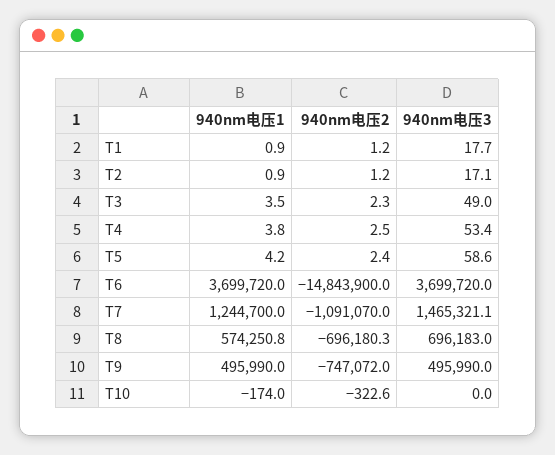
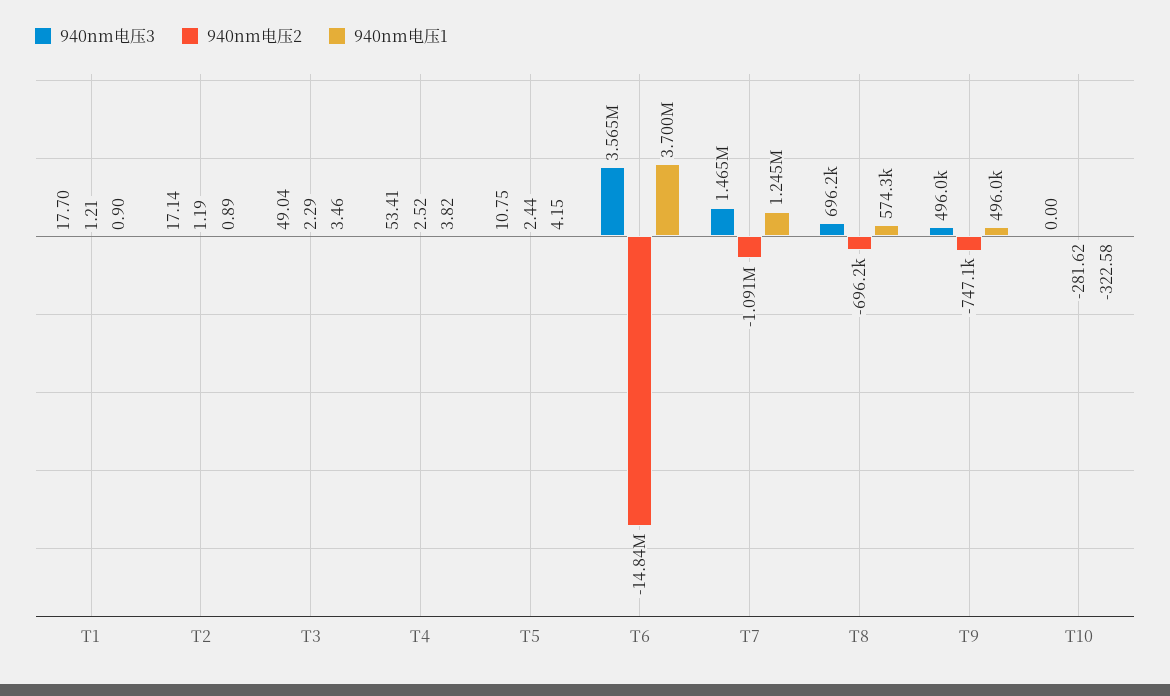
  {
    "940nm电压1": {
      "T1": 0.9,
      "T2": 0.89,
      "T3": 3.46,
      "T4": 3.82,
      "T5": 4.15,
      "T6": 3699720,
      "T7": 1244700,
      "T8": 574250.8,
      "T9": 495990,
-     "T10": -174
+     "T10": -322.58
    },
    "940nm电压2": {
      "T1": 1.21,
      "T2": 1.19,
      "T3": 2.29,
      "T4": 2.52,
      "T5": 2.44,
      "T6": -14843900,
      "T7": -1091070,
      "T8": -696180.3,
      "T9": -747072,
-     "T10": -322.6
+     "T10": -281.62
    },
    "940nm电压3": {
      "T1": 17.7,
      "T2": 17.14,
      "T3": 49.04,
      "T4": 53.41,
-     "T5": 58.6,
+     "T5": 10.75,
-     "T6": 3699720,
+     "T6": 3565000,
      "T7": 1465321.1,
      "T8": 696183,
      "T9": 495990,
      "T10": 0
    }
  }

